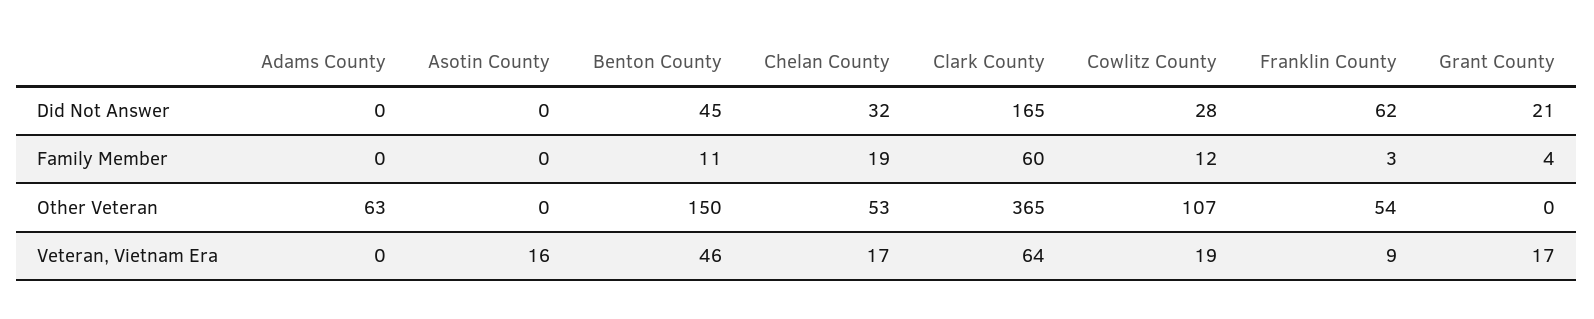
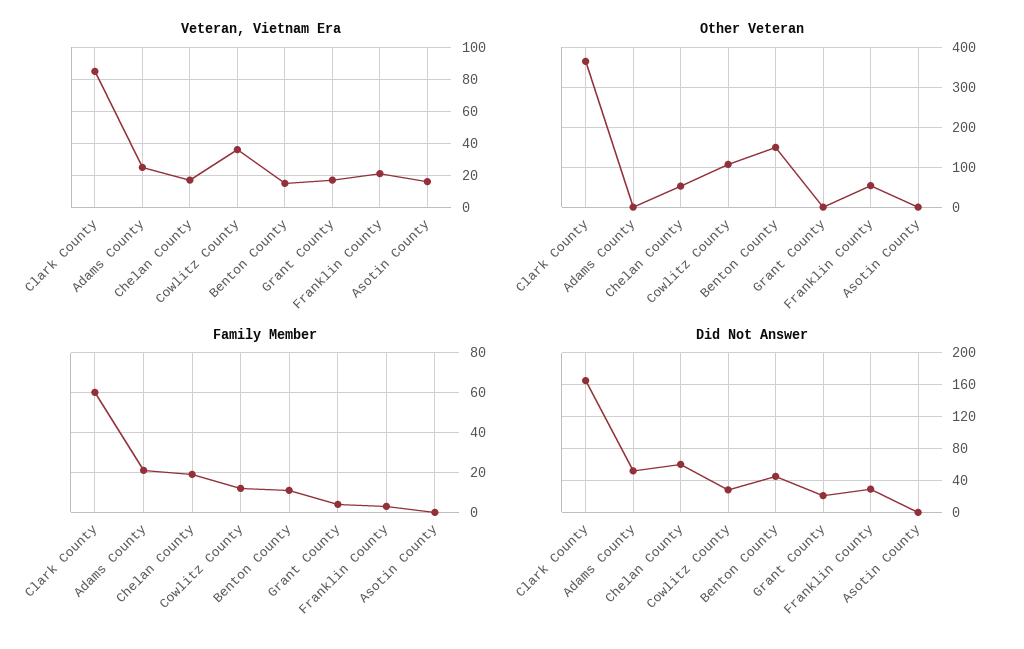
  {
    "Did Not Answer": {
-     "Adams County": 0,
+     "Adams County": 50,
      "Asotin County": 0,
      "Benton County": 45,
-     "Chelan County": 32,
+     "Chelan County": 60,
      "Clark County": 165,
      "Cowlitz County": 28,
-     "Franklin County": 62,
+     "Franklin County": 30,
      "Grant County": 21
    },
    "Family Member": {
-     "Adams County": 0,
+     "Adams County": 20,
      "Asotin County": 0,
      "Benton County": 11,
      "Chelan County": 19,
      "Clark County": 60,
      "Cowlitz County": 12,
      "Franklin County": 3,
      "Grant County": 4
    },
    "Other Veteran": {
-     "Adams County": 63,
+     "Adams County": 0,
      "Asotin County": 0,
      "Benton County": 150,
      "Chelan County": 53,
      "Clark County": 365,
      "Cowlitz County": 107,
      "Franklin County": 54,
      "Grant County": 0
    },
    "Veteran, Vietnam Era": {
-     "Adams County": 0,
+     "Adams County": 25,
      "Asotin County": 16,
-     "Benton County": 46,
+     "Benton County": 15,
      "Chelan County": 17,
-     "Clark County": 64,
+     "Clark County": 85,
-     "Cowlitz County": 19,
+     "Cowlitz County": 35,
-     "Franklin County": 9,
+     "Franklin County": 20,
      "Grant County": 17
    }
  }

